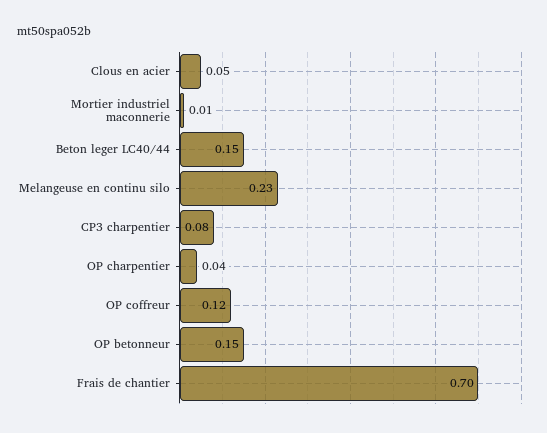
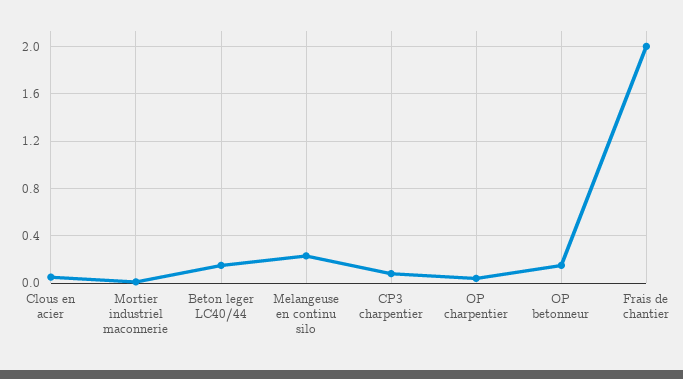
  {
    "Clous en acier": 0.05,
    "Mortier industriel maconnerie": 0.01,
    "Beton leger LC40/44": 0.15,
    "Melangeuse en continu silo": 0.23,
    "CP3 charpentier": 0.08,
    "OP charpentier": 0.04,
-   "OP coffreur": 0.12,
    "OP betonneur": 0.15,
-   "Frais de chantier": 0.7
+   "Frais de chantier": 2
  }

